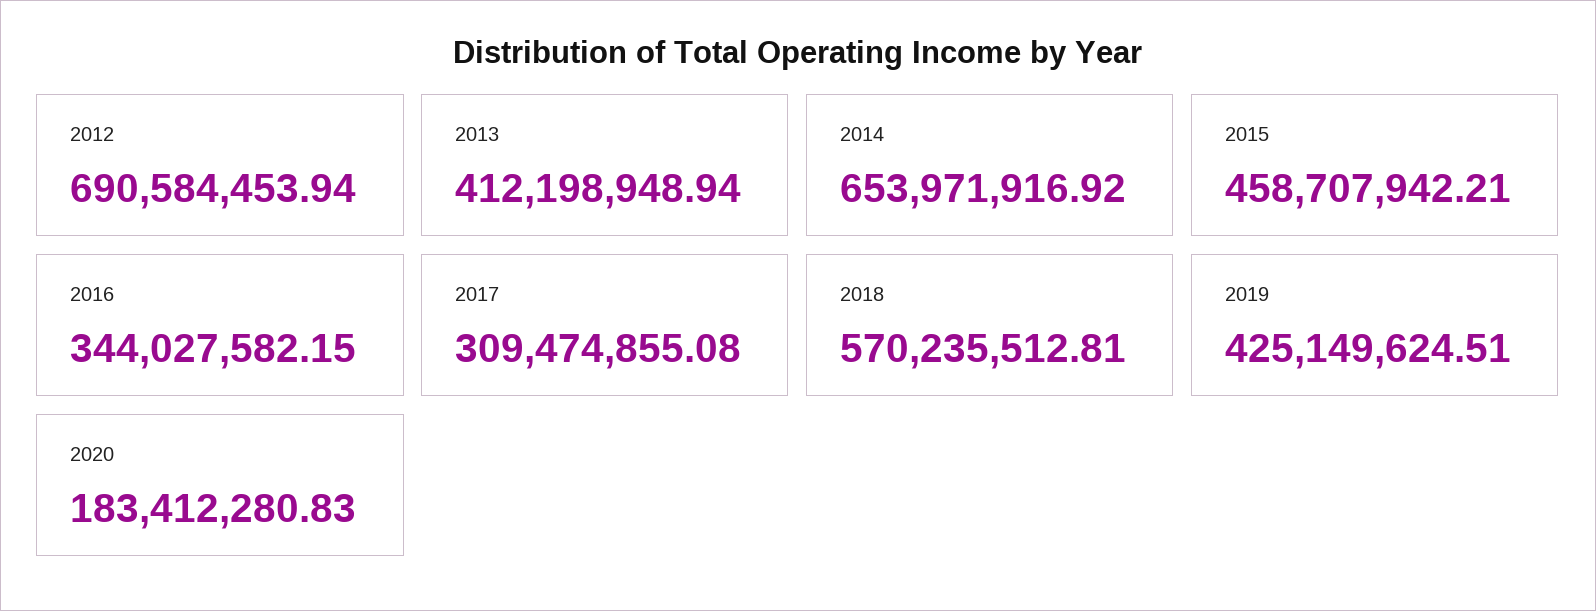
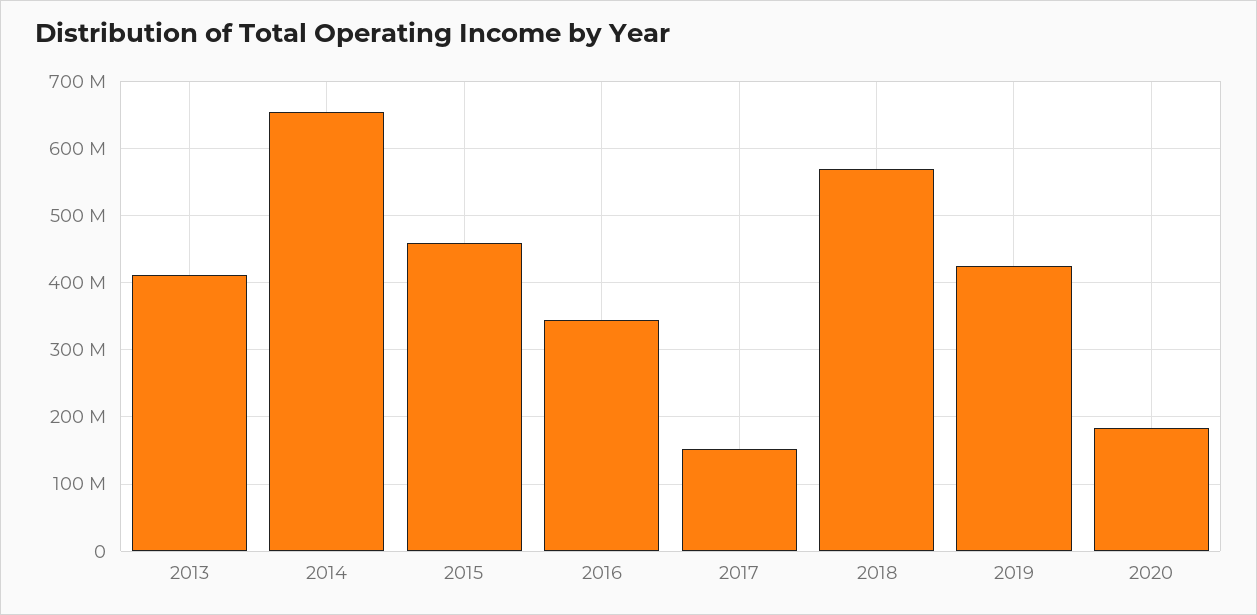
  {
-   "2012": 690584453.94,
    "2013": 412198948.94,
    "2014": 653971916.92,
    "2015": 458707942.21,
    "2016": 344027582.15,
-   "2017": 309474855.08,
+   "2017": 150000000,
    "2018": 570235512.81,
    "2019": 425149624.51,
    "2020": 183412280.83
  }

